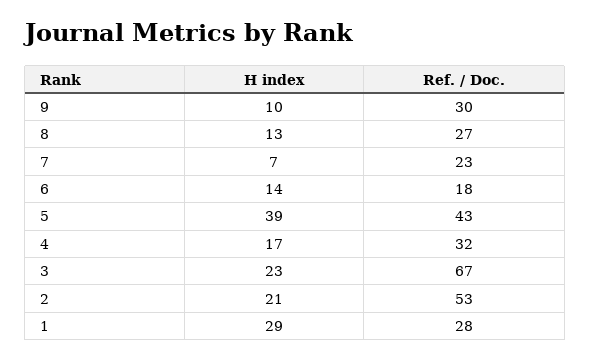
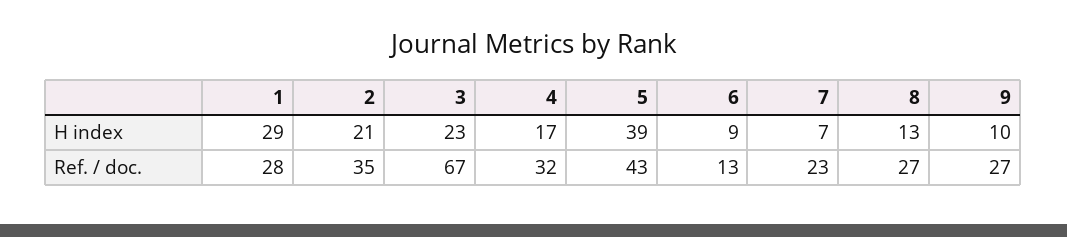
  {
    "H index": {
      "9": 10,
      "8": 13,
      "7": 7,
-     "6": 14,
+     "6": 9,
      "5": 39,
      "4": 17,
      "3": 23,
      "2": 21,
      "1": 29
    },
    "Ref. / Doc.": {
-     "9": 30,
+     "9": 27,
      "8": 27,
      "7": 23,
-     "6": 18,
+     "6": 13,
      "5": 43,
      "4": 32,
      "3": 67,
-     "2": 53,
+     "2": 35,
      "1": 28
    }
  }

